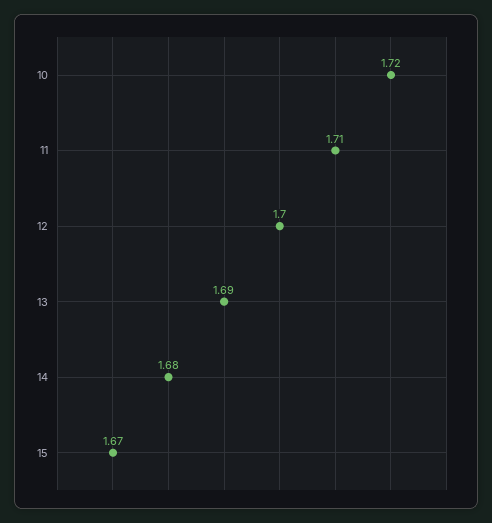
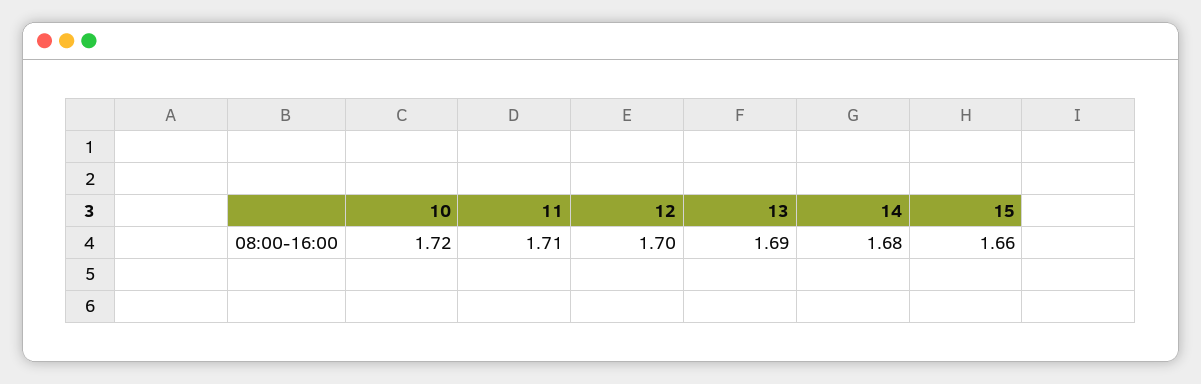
  {
    "10": 1.72,
    "11": 1.71,
    "12": 1.7,
    "13": 1.69,
    "14": 1.68,
-   "15": 1.67
+   "15": 1.66
  }

